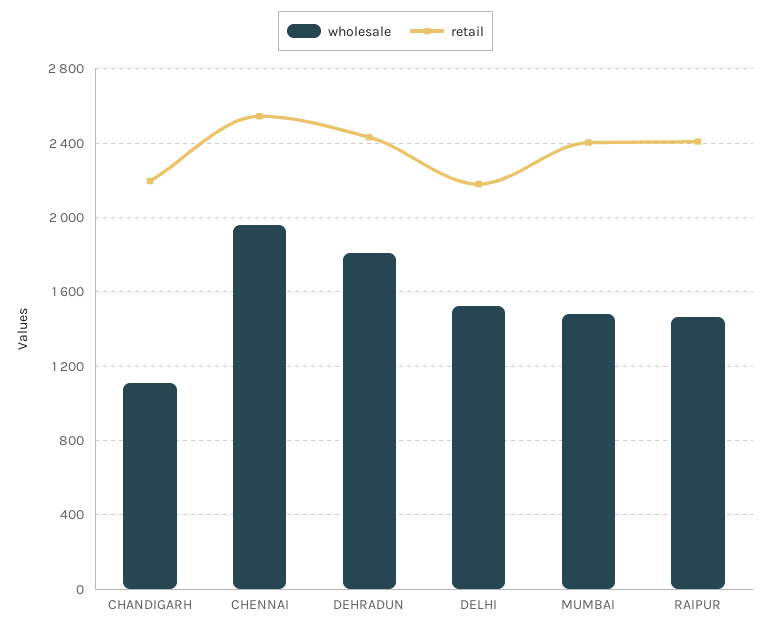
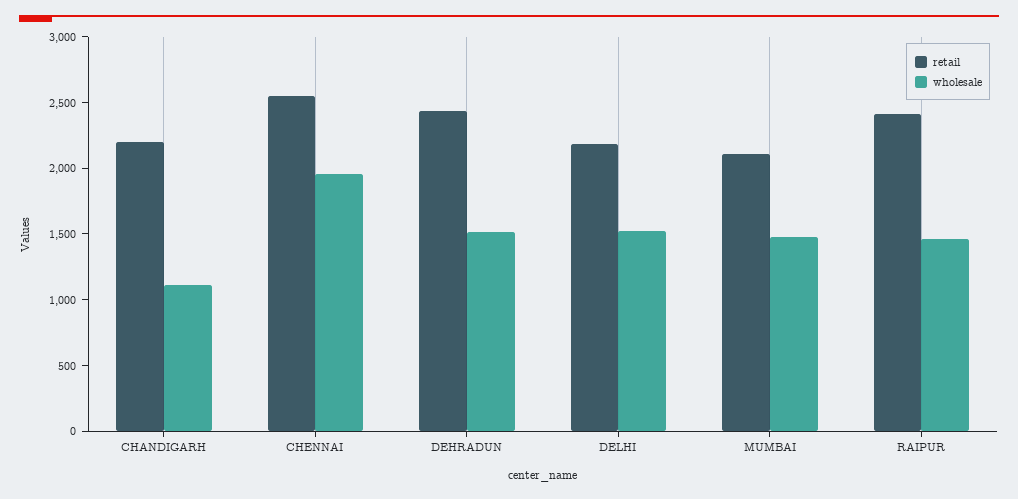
  {
    "wholesale": {
      "CHANDIGARH": 1100,
      "CHENNAI": 1950,
-     "DEHRADUN": 1800,
+     "DEHRADUN": 1500,
      "DELHI": 1500,
      "MUMBAI": 1500,
      "RAIPUR": 1450
    },
    "retail": {
      "CHANDIGARH": 2200,
      "CHENNAI": 2550,
      "DEHRADUN": 2450,
      "DELHI": 2200,
-     "MUMBAI": 2400,
+     "MUMBAI": 2100,
      "RAIPUR": 2400
    }
  }

